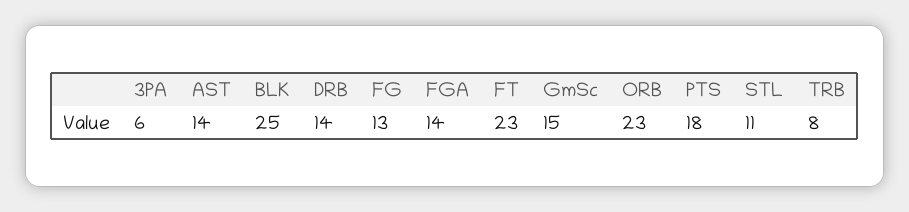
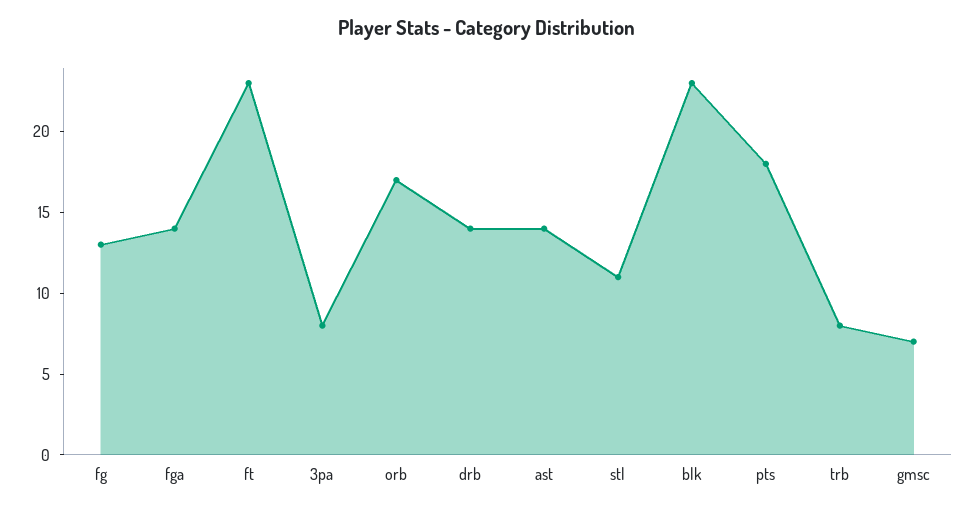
  {
-   "3PA": 6,
+   "3PA": 8,
    "AST": 14,
-   "BLK": 25,
+   "BLK": 23,
    "DRB": 14,
    "FG": 13,
    "FGA": 14,
    "FT": 23,
-   "GmSc": 15,
+   "GmSc": 7,
-   "ORB": 23,
+   "ORB": 17,
    "PTS": 18,
    "STL": 11,
    "TRB": 8
  }

